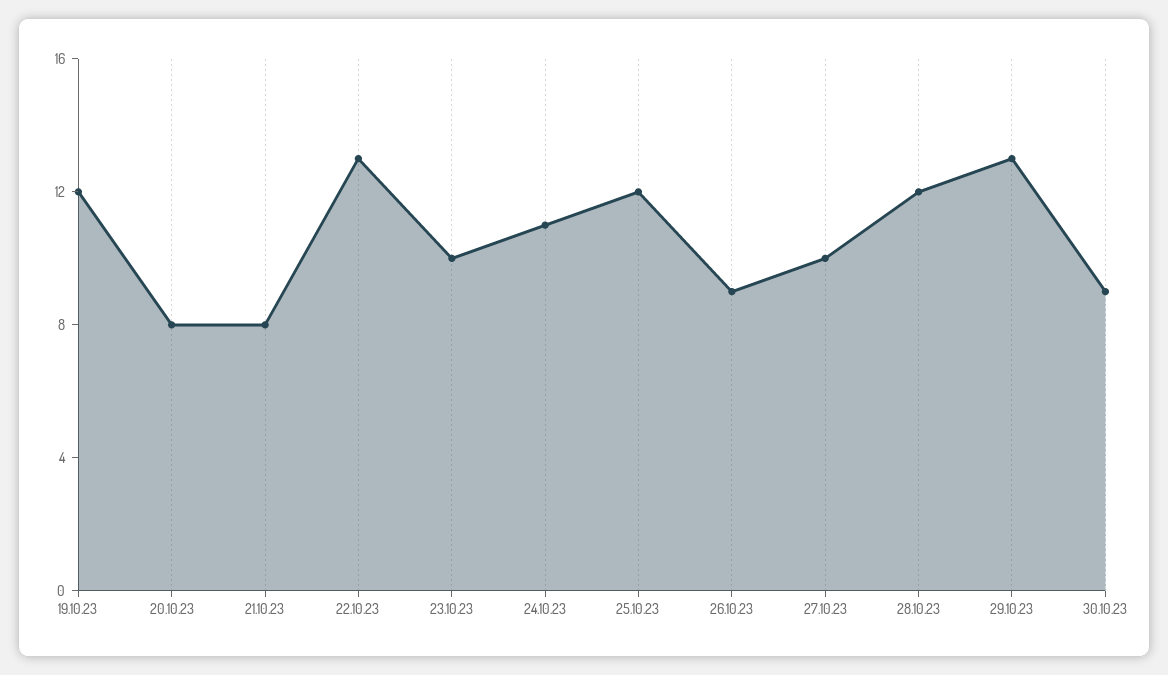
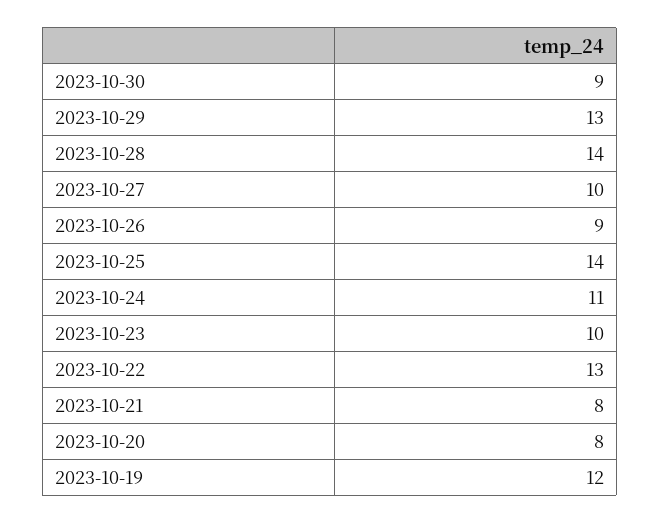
  {
    "19.10.23": 12,
    "20.10.23": 8,
    "21.10.23": 8,
    "22.10.23": 13,
    "23.10.23": 10,
    "24.10.23": 11,
-   "25.10.23": 12,
+   "25.10.23": 14,
    "26.10.23": 9,
    "27.10.23": 10,
-   "28.10.23": 12,
+   "28.10.23": 14,
    "29.10.23": 13,
    "30.10.23": 9
  }

